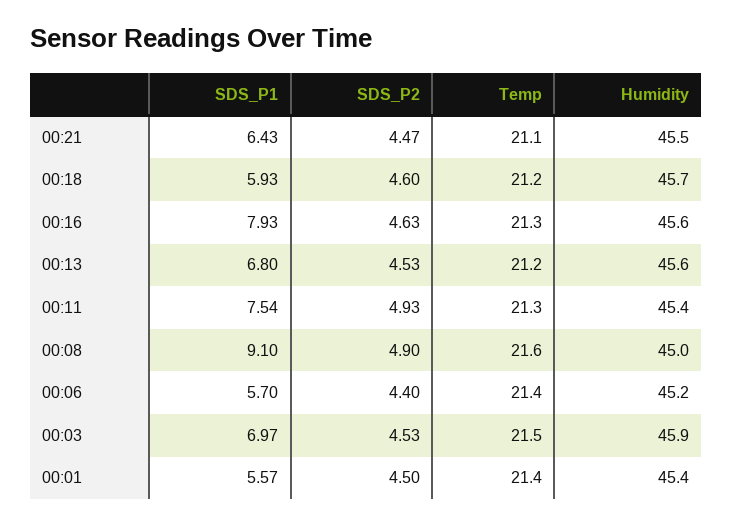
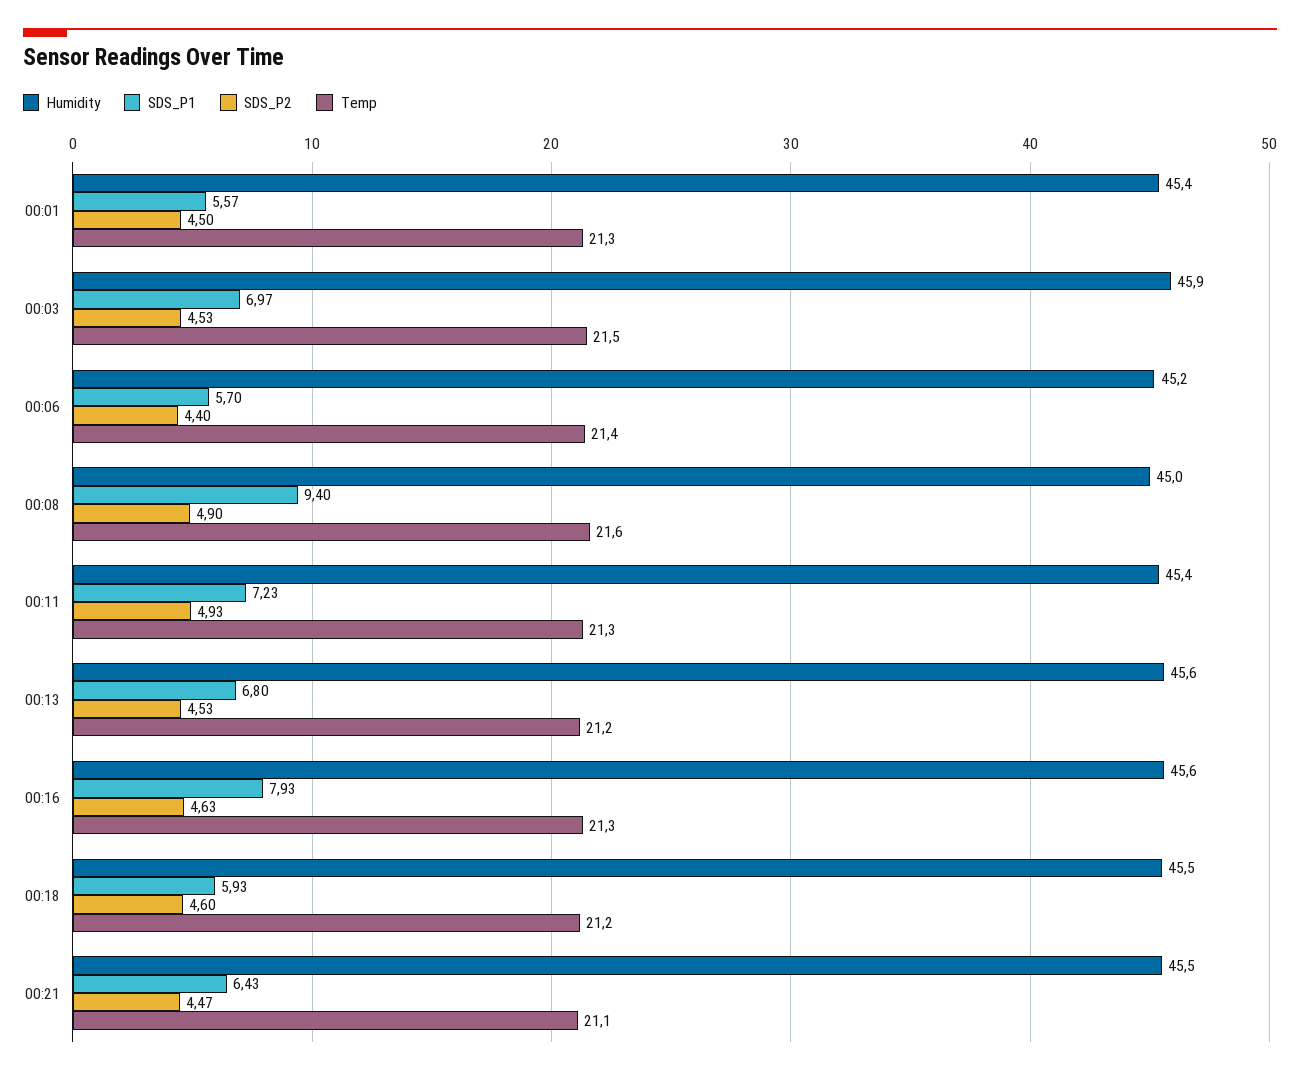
  {
    "SDS_P1": {
      "00:21": 6.43,
      "00:18": 5.93,
      "00:16": 7.93,
      "00:13": 6.8,
-     "00:11": 7.54,
+     "00:11": 7.23,
-     "00:08": 9.1,
+     "00:08": 9.4,
      "00:06": 5.7,
      "00:03": 6.97,
      "00:01": 5.57
    },
    "SDS_P2": {
      "00:21": 4.47,
      "00:18": 4.6,
      "00:16": 4.63,
      "00:13": 4.53,
      "00:11": 4.93,
      "00:08": 4.9,
      "00:06": 4.4,
      "00:03": 4.53,
      "00:01": 4.5
    },
    "Temp": {
      "00:21": 21.1,
      "00:18": 21.2,
      "00:16": 21.3,
      "00:13": 21.2,
      "00:11": 21.3,
      "00:08": 21.6,
      "00:06": 21.4,
      "00:03": 21.5,
-     "00:01": 21.4
+     "00:01": 21.3
    },
    "Humidity": {
      "00:21": 45.5,
-     "00:18": 45.7,
+     "00:18": 45.5,
      "00:16": 45.6,
      "00:13": 45.6,
      "00:11": 45.4,
      "00:08": 45,
      "00:06": 45.2,
      "00:03": 45.9,
      "00:01": 45.4
    }
  }

